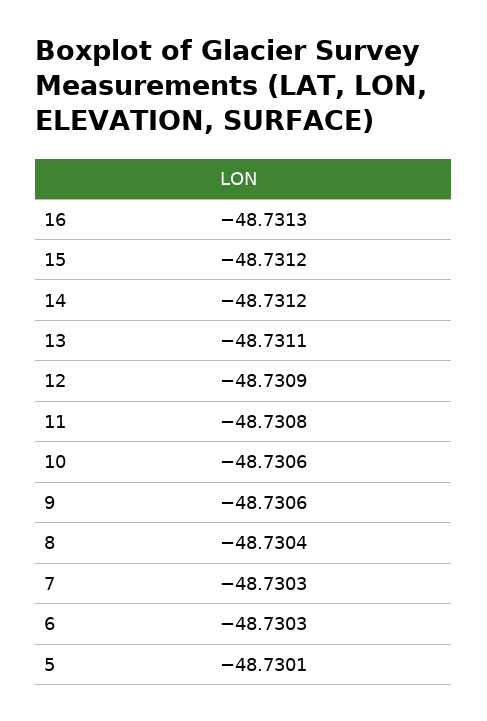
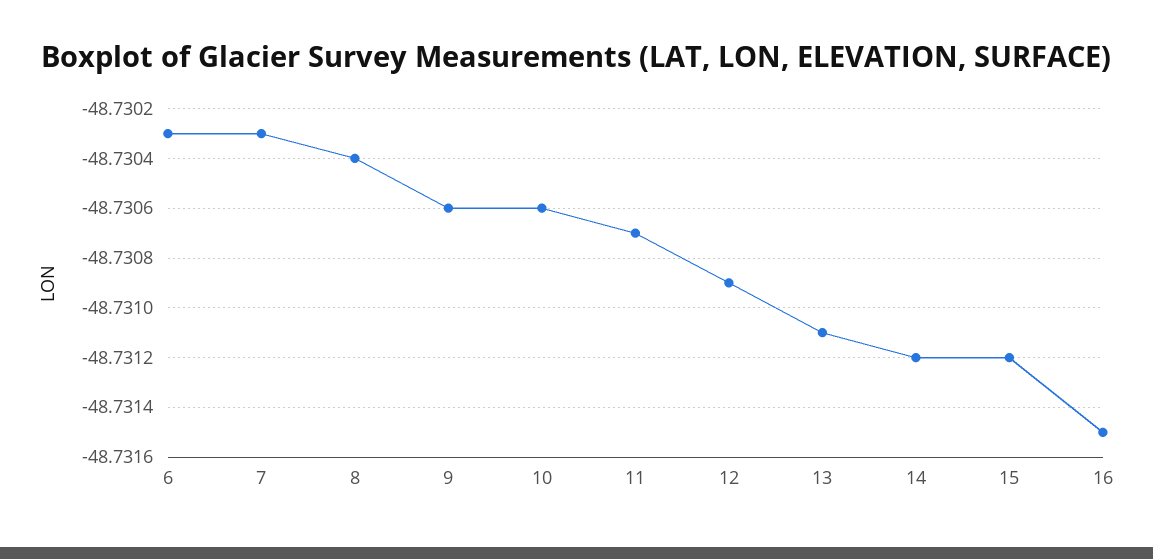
  {
-   "16": -48.7313,
+   "16": -48.7315,
    "15": -48.7312,
    "14": -48.7312,
    "13": -48.7311,
    "12": -48.7309,
-   "11": -48.7308,
+   "11": -48.7307,
    "10": -48.7306,
    "9": -48.7306,
    "8": -48.7304,
    "7": -48.7303,
-   "6": -48.7303,
+   "6": -48.7303
-   "5": -48.7301
  }

